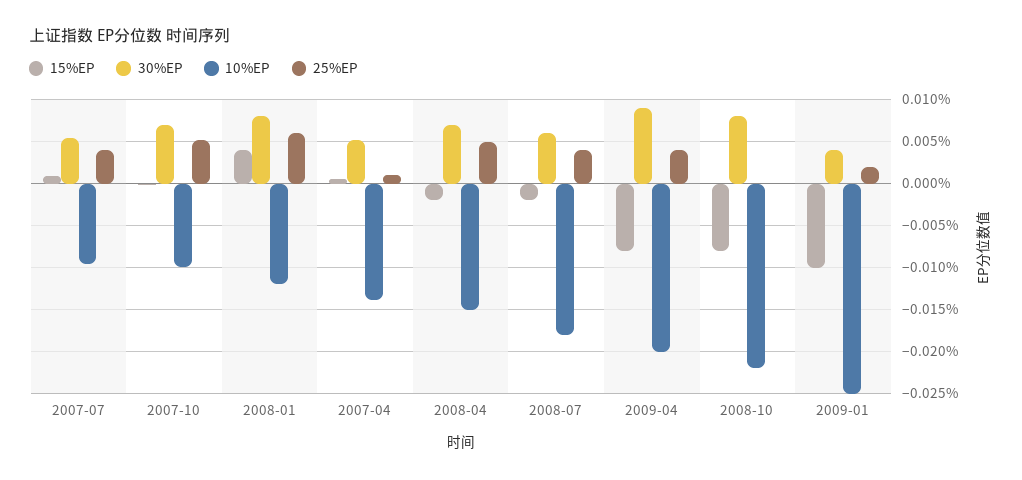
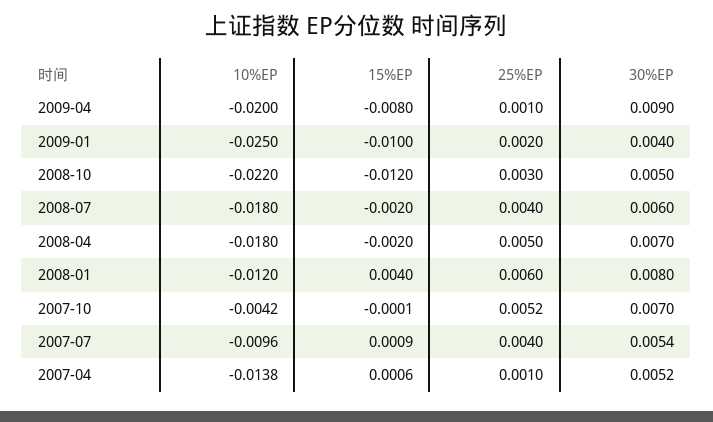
  {
    "15%EP": {
      "2007-07": 0.0009,
      "2007-10": -0.0001,
      "2008-01": 0.004,
      "2007-04": 0.0006,
      "2008-04": -0.002,
      "2008-07": -0.002,
      "2009-04": -0.008,
-     "2008-10": -0.008,
+     "2008-10": -0.012,
      "2009-01": -0.01
    },
    "30%EP": {
      "2007-07": 0.0054,
      "2007-10": 0.007,
      "2008-01": 0.008,
      "2007-04": 0.0052,
      "2008-04": 0.007,
      "2008-07": 0.006,
      "2009-04": 0.009,
-     "2008-10": 0.008,
+     "2008-10": 0.005,
      "2009-01": 0.004
    },
    "10%EP": {
      "2007-07": -0.0096,
-     "2007-10": -0.01,
+     "2007-10": -0.0042,
      "2008-01": -0.012,
      "2007-04": -0.0138,
-     "2008-04": -0.015,
+     "2008-04": -0.018,
      "2008-07": -0.018,
      "2009-04": -0.02,
      "2008-10": -0.022,
      "2009-01": -0.025
    },
    "25%EP": {
      "2007-07": 0.004,
      "2007-10": 0.0052,
      "2008-01": 0.006,
      "2007-04": 0.001,
      "2008-04": 0.005,
      "2008-07": 0.004,
-     "2009-04": 0.004,
+     "2009-04": 0.001,
-     "2008-10": 0,
+     "2008-10": 0.003,
      "2009-01": 0.002
    }
  }

